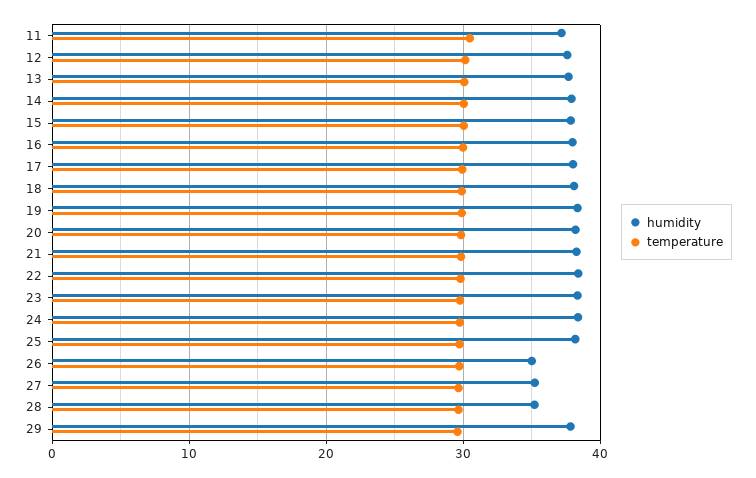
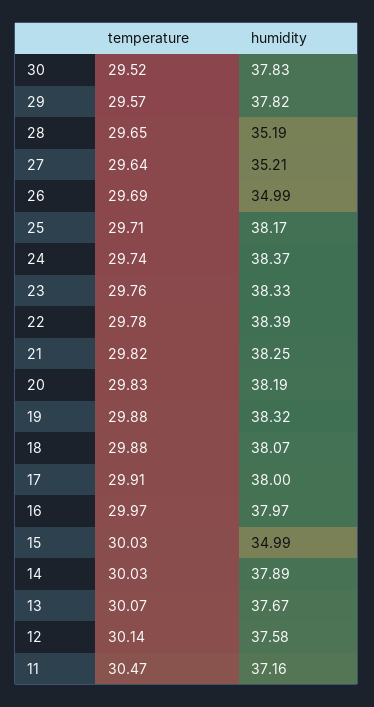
  {
    "humidity": {
      "11": 37.16,
      "12": 37.58,
      "13": 37.67,
      "14": 37.89,
-     "15": 38,
+     "15": 34.99,
      "16": 37.97,
      "17": 38,
      "18": 38.07,
      "19": 38.32,
      "20": 38.19,
      "21": 38.25,
      "22": 38.39,
      "23": 38.33,
      "24": 38.37,
      "25": 38.17,
      "26": 34.99,
      "27": 35.21,
      "28": 35.19,
-     "29": 37.82
+     "29": 37.82,
+     "30": 37.83
    },
    "temperature": {
      "11": 30.47,
      "12": 30.14,
      "13": 30.07,
      "14": 30.03,
      "15": 30.03,
      "16": 29.97,
      "17": 29.91,
      "18": 29.88,
      "19": 29.88,
      "20": 29.83,
      "21": 29.82,
      "22": 29.78,
      "23": 29.76,
      "24": 29.74,
      "25": 29.71,
      "26": 29.69,
      "27": 29.64,
      "28": 29.65,
-     "29": 29.57
+     "29": 29.57,
+     "30": 29.52
    }
  }

